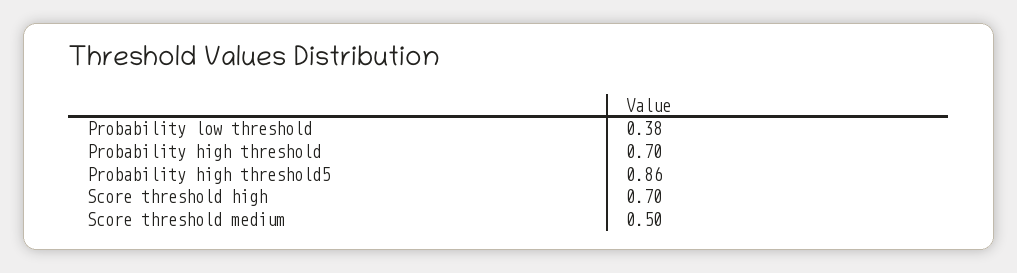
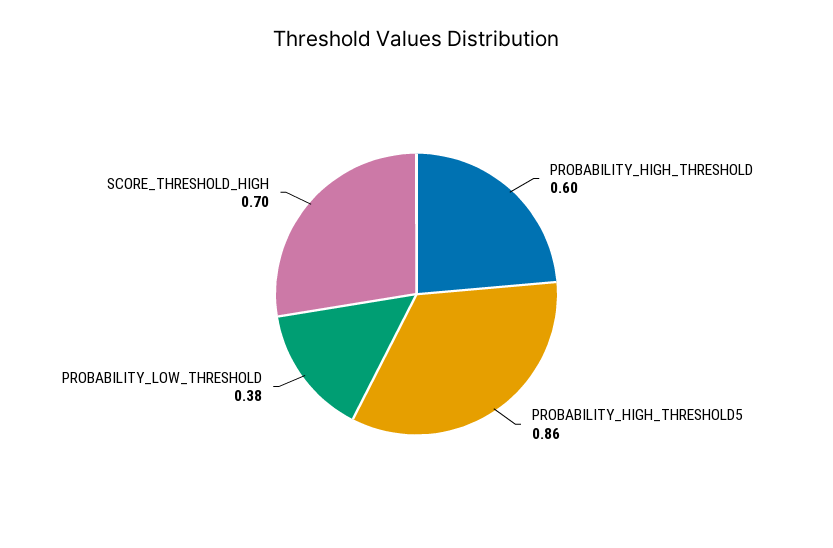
  {
    "Probability low threshold": 0.38,
-   "Probability high threshold": 0.7,
+   "Probability high threshold": 0.6,
    "Probability high threshold5": 0.86,
-   "Score threshold high": 0.7,
+   "Score threshold high": 0.7
-   "Score threshold medium": 0.5
  }

